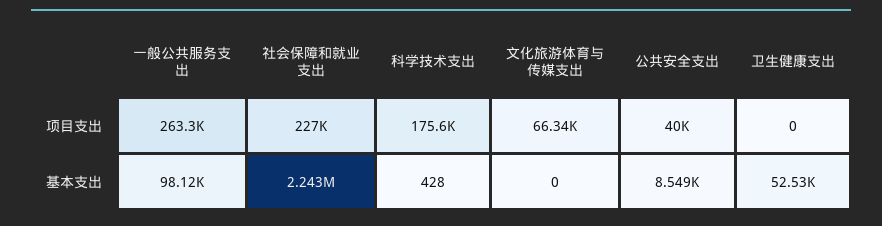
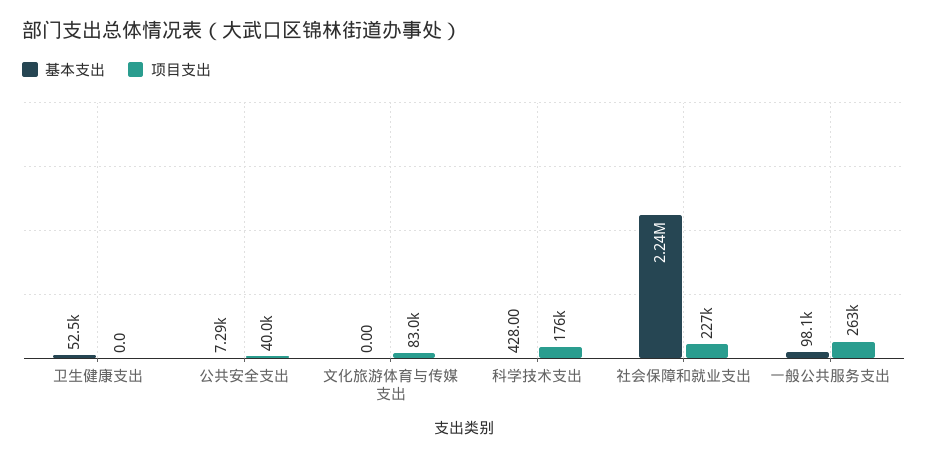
  {
    "项目支出": {
      "一般公共服务支出": 263300,
      "社会保障和就业支出": 227000,
      "科学技术支出": 175600,
-     "文化旅游体育与传媒支出": 66340,
+     "文化旅游体育与传媒支出": 83000,
      "公共安全支出": 40000,
      "卫生健康支出": 0
    },
    "基本支出": {
      "一般公共服务支出": 98120,
      "社会保障和就业支出": 2243000,
      "科学技术支出": 428,
      "文化旅游体育与传媒支出": 0,
-     "公共安全支出": 8549,
+     "公共安全支出": 7290,
      "卫生健康支出": 52530
    }
  }

